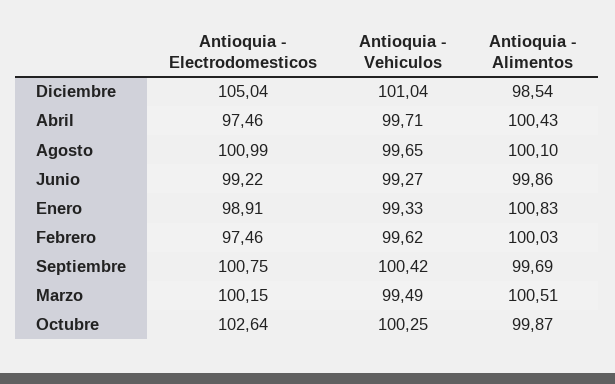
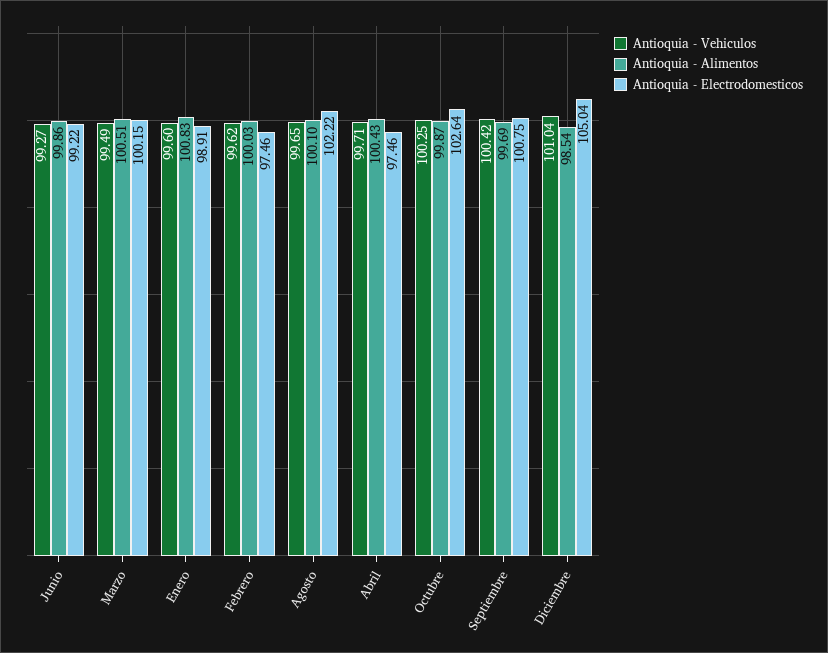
  {
    "Antioquia - Electrodomesticos": {
      "Diciembre": 105.04,
      "Abril": 97.46,
-     "Agosto": 100.99,
+     "Agosto": 102.22,
      "Junio": 99.22,
      "Enero": 98.91,
      "Febrero": 97.46,
      "Septiembre": 100.75,
      "Marzo": 100.15,
      "Octubre": 102.64
    },
    "Antioquia - Vehiculos": {
      "Diciembre": 101.04,
      "Abril": 99.71,
      "Agosto": 99.65,
      "Junio": 99.27,
-     "Enero": 99.33,
+     "Enero": 99.6,
      "Febrero": 99.62,
      "Septiembre": 100.42,
      "Marzo": 99.49,
      "Octubre": 100.25
    },
    "Antioquia - Alimentos": {
      "Diciembre": 98.54,
      "Abril": 100.43,
      "Agosto": 100.1,
      "Junio": 99.86,
      "Enero": 100.83,
      "Febrero": 100.03,
      "Septiembre": 99.69,
      "Marzo": 100.51,
      "Octubre": 99.87
    }
  }

